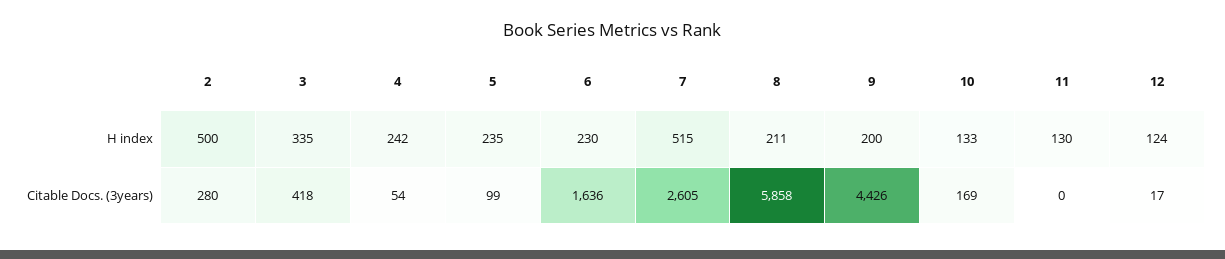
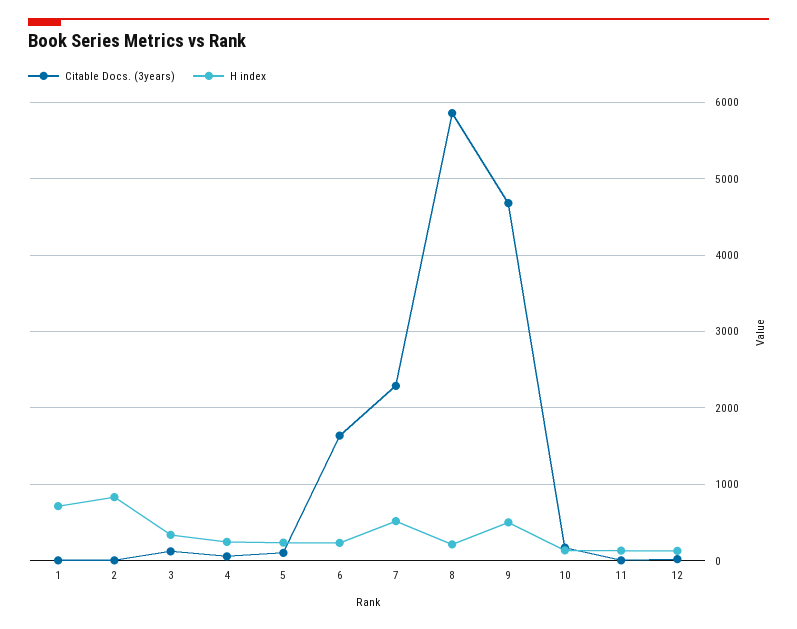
  {
    "H index": {
-     "2": 500,
+     "2": 800,
      "3": 335,
      "4": 242,
      "5": 235,
      "6": 230,
      "7": 515,
      "8": 211,
-     "9": 200,
+     "9": 500,
      "10": 133,
      "11": 130,
-     "12": 124
+     "12": 124,
+     "1": 700
    },
    "Citable Docs. (3years)": {
-     "2": 280,
+     "2": 0,
-     "3": 418,
+     "3": 100,
      "4": 54,
      "5": 99,
      "6": 1636,
-     "7": 2605,
+     "7": 2300,
      "8": 5858,
-     "9": 4426,
+     "9": 4700,
      "10": 169,
      "11": 0,
-     "12": 17
+     "12": 17,
+     "1": 0
    }
  }

